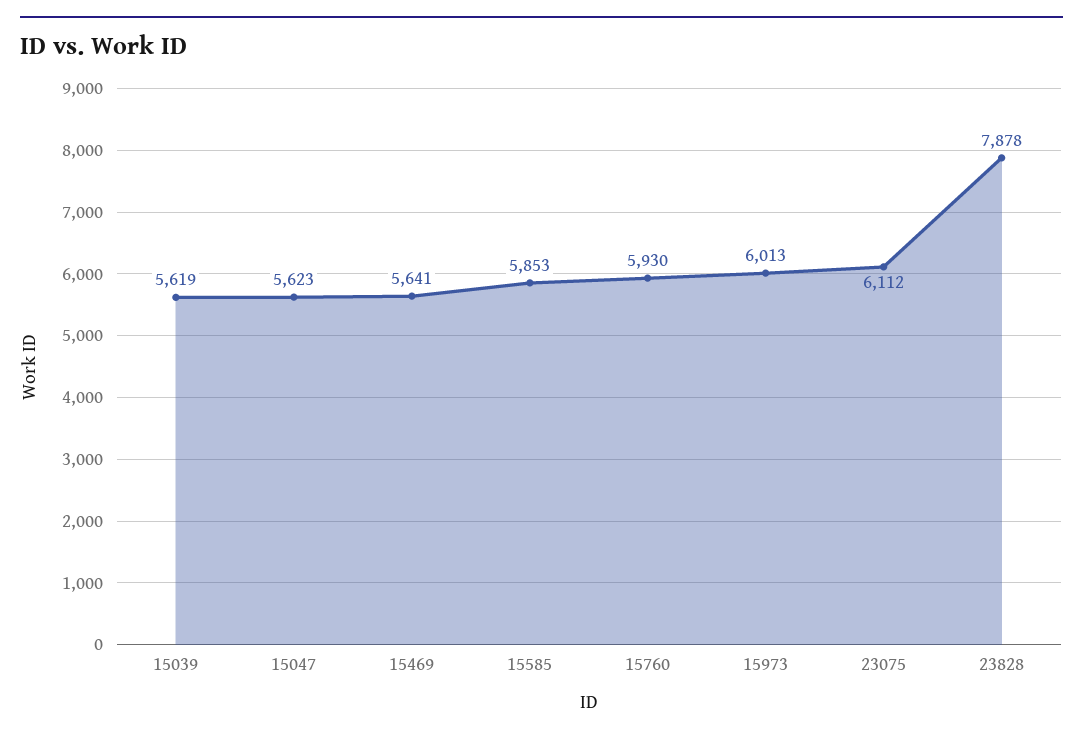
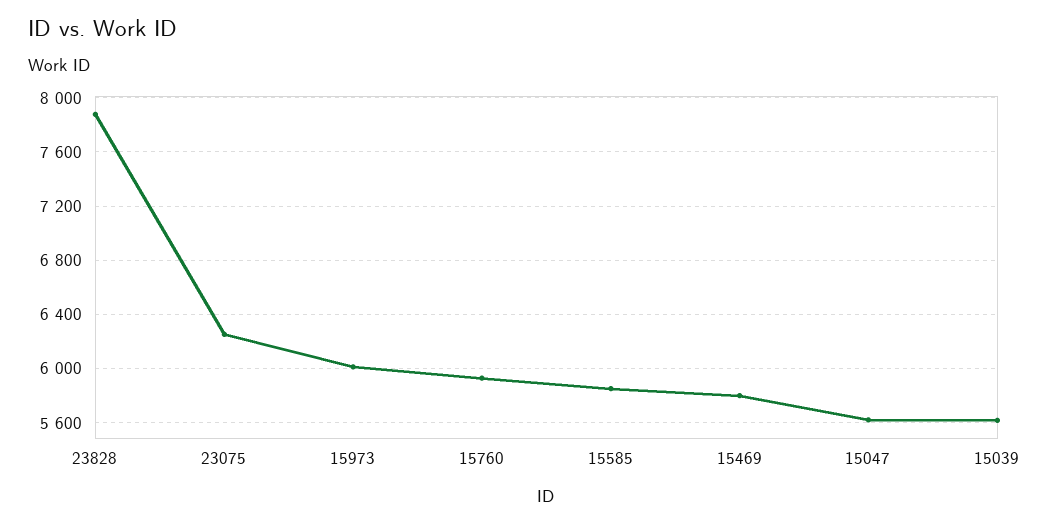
  {
    "15039": 5619,
    "15047": 5623,
-   "15469": 5641,
+   "15469": 5800,
    "15585": 5853,
    "15760": 5930,
    "15973": 6013,
-   "23075": 6112,
+   "23075": 6250,
    "23828": 7878
  }

